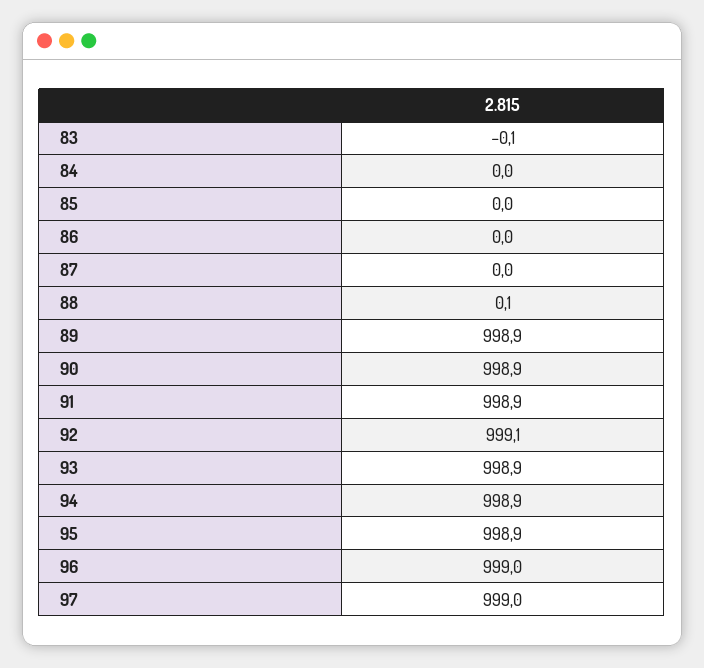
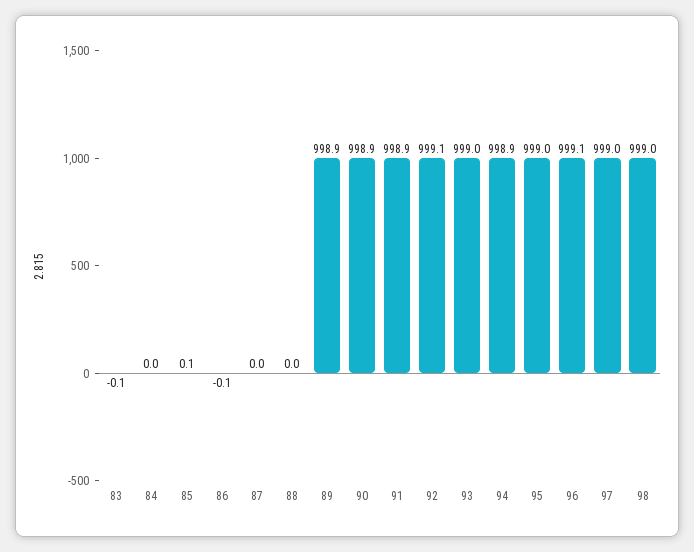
  {
    "83": -0.1,
    "84": 0,
-   "85": 0,
+   "85": 0.1,
-   "86": 0,
+   "86": -0.1,
    "87": 0,
-   "88": 0.1,
+   "88": 0,
    "89": 998.9,
    "90": 998.9,
    "91": 998.9,
    "92": 999.1,
-   "93": 998.9,
+   "93": 999,
    "94": 998.9,
-   "95": 998.9,
+   "95": 999,
-   "96": 999,
+   "96": 999.1,
-   "97": 999
+   "97": 999,
+   "98": 999
  }

